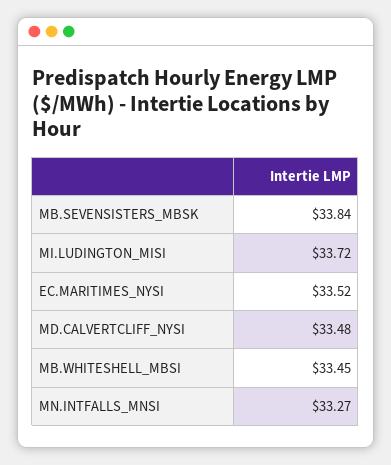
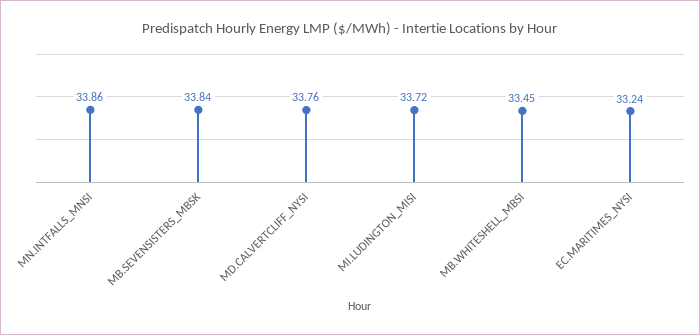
  {
    "MB.SEVENSISTERS_MBSK": 33.84,
    "MI.LUDINGTON_MISI": 33.72,
-   "EC.MARITIMES_NYSI": 33.52,
+   "EC.MARITIMES_NYSI": 33.24,
-   "MD.CALVERTCLIFF_NYSI": 33.48,
+   "MD.CALVERTCLIFF_NYSI": 33.76,
    "MB.WHITESHELL_MBSI": 33.45,
-   "MN.INTFALLS_MNSI": 33.27
+   "MN.INTFALLS_MNSI": 33.86
  }

